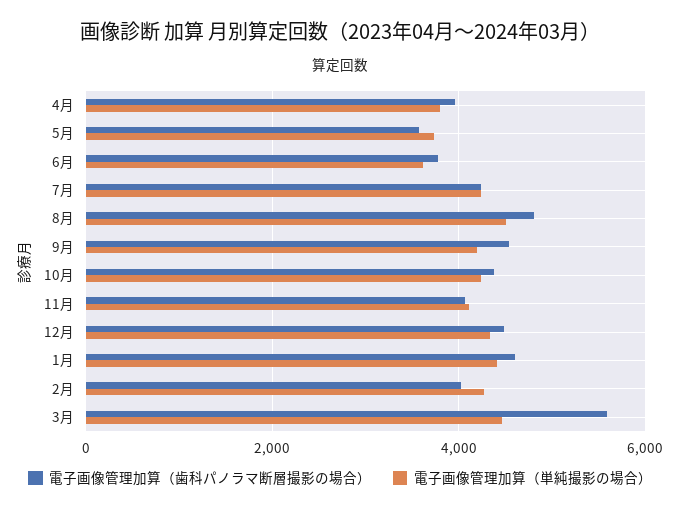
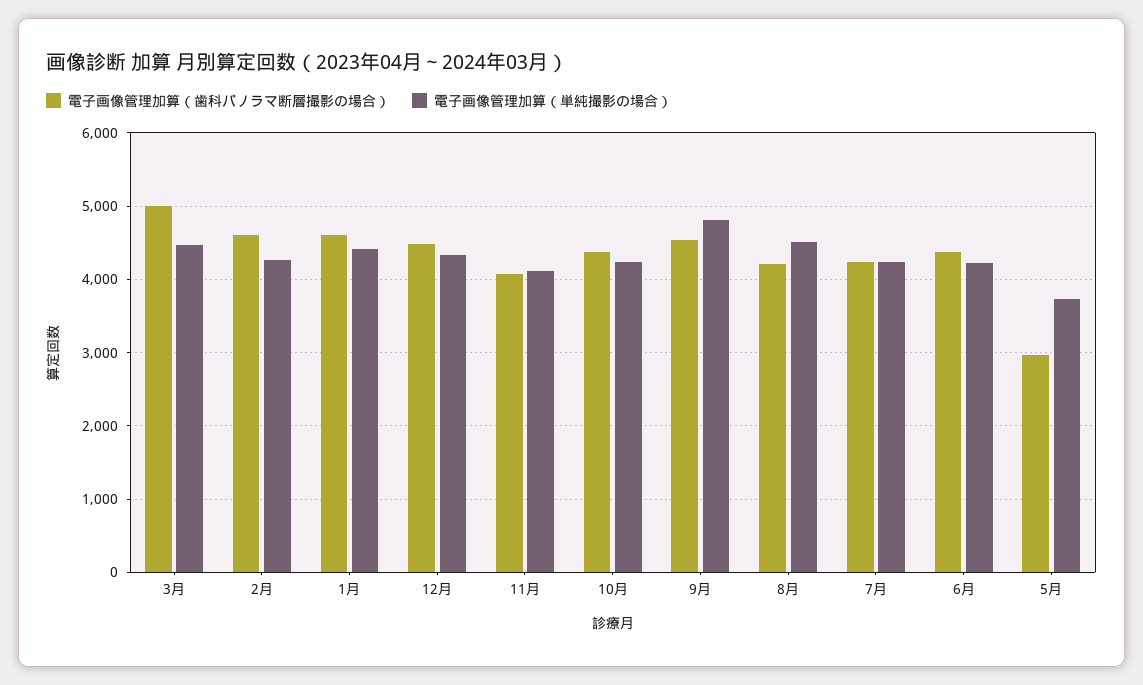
  {
    "電子画像管理加算（歯科パノラマ断層撮影の場合）": {
-     "4月": 4000,
-     "5月": 3600,
+     "5月": 3000,
-     "6月": 3800,
+     "6月": 4400,
      "7月": 4200,
-     "8月": 4800,
+     "8月": 4200,
      "9月": 4500,
      "10月": 4400,
      "11月": 4100,
      "12月": 4500,
      "1月": 4600,
-     "2月": 4000,
+     "2月": 4600,
-     "3月": 5600
+     "3月": 5000
    },
    "電子画像管理加算（単純撮影の場合）": {
-     "4月": 3800,
      "5月": 3700,
-     "6月": 3600,
+     "6月": 4200,
      "7月": 4200,
      "8月": 4500,
-     "9月": 4200,
+     "9月": 4800,
      "10月": 4200,
      "11月": 4100,
      "12月": 4300,
      "1月": 4400,
      "2月": 4300,
      "3月": 4500
    }
  }

